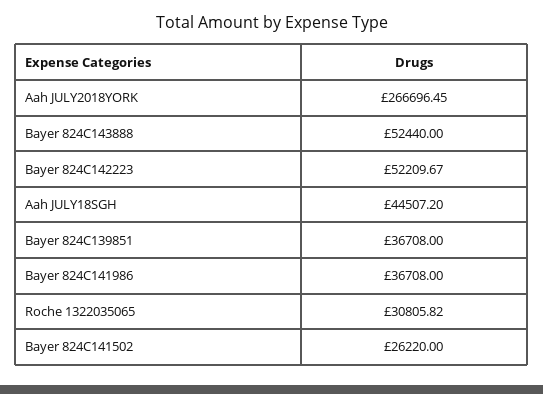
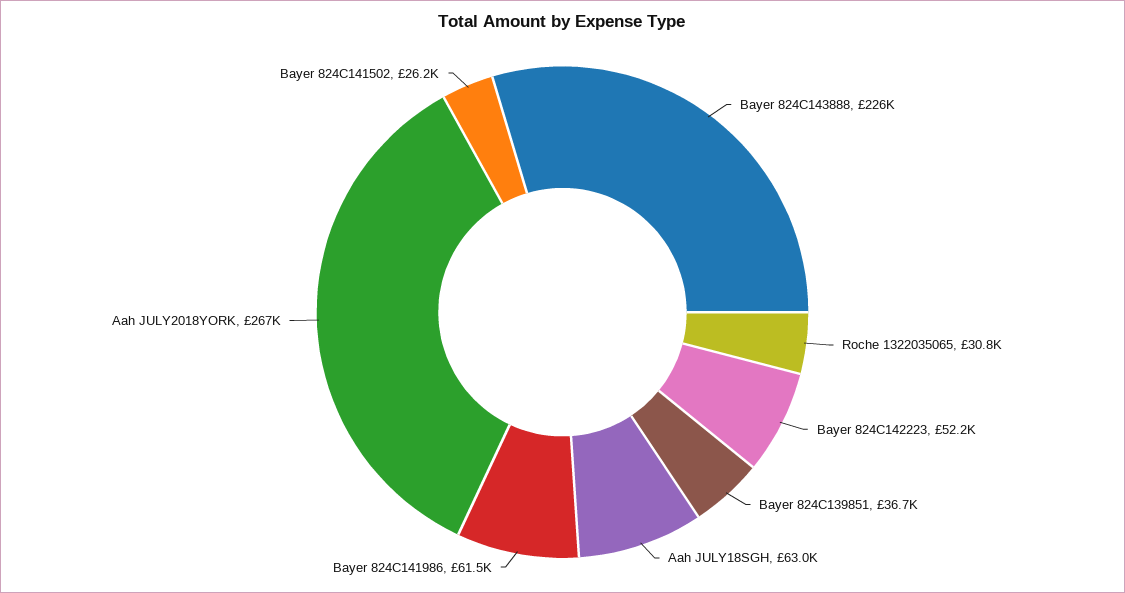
  {
    "Aah JULY2018YORK": 266696.45,
-   "Bayer 824C143888": 52440,
+   "Bayer 824C143888": 226000,
    "Bayer 824C142223": 52209.67,
-   "Aah JULY18SGH": 44507.2,
+   "Aah JULY18SGH": 63000,
    "Bayer 824C139851": 36708,
-   "Bayer 824C141986": 36708,
+   "Bayer 824C141986": 61500,
    "Roche 1322035065": 30805.82,
    "Bayer 824C141502": 26220
  }

